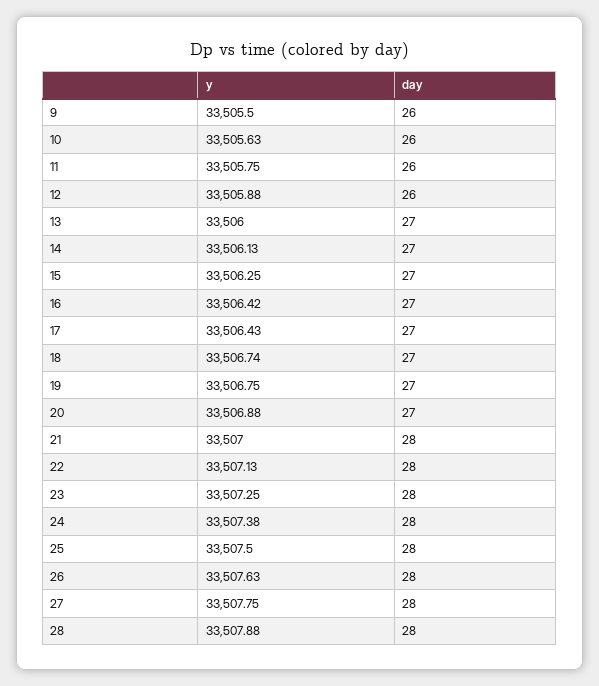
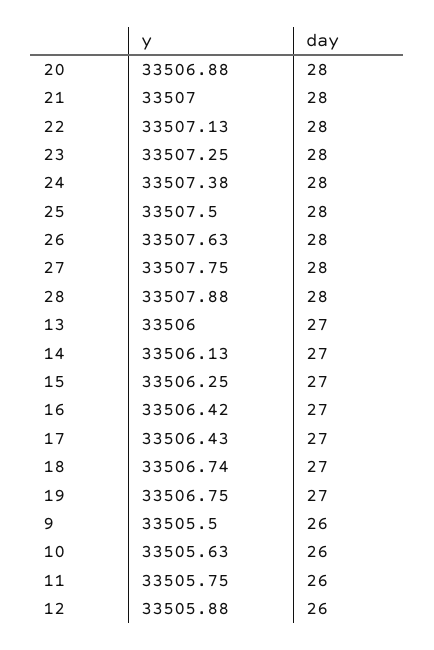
  {
    "y": {
      "9": 33505.5,
      "10": 33505.63,
      "11": 33505.75,
      "12": 33505.88,
      "13": 33506,
      "14": 33506.13,
      "15": 33506.25,
      "16": 33506.42,
      "17": 33506.43,
      "18": 33506.74,
      "19": 33506.75,
      "20": 33506.88,
      "21": 33507,
      "22": 33507.13,
      "23": 33507.25,
      "24": 33507.38,
      "25": 33507.5,
      "26": 33507.63,
      "27": 33507.75,
      "28": 33507.88
    },
    "day": {
      "9": 26,
      "10": 26,
      "11": 26,
      "12": 26,
      "13": 27,
      "14": 27,
      "15": 27,
      "16": 27,
      "17": 27,
      "18": 27,
      "19": 27,
-     "20": 27,
+     "20": 28,
      "21": 28,
      "22": 28,
      "23": 28,
      "24": 28,
      "25": 28,
      "26": 28,
      "27": 28,
      "28": 28
    }
  }

